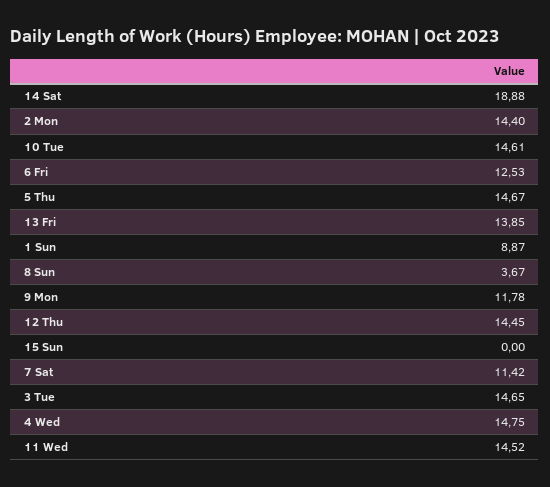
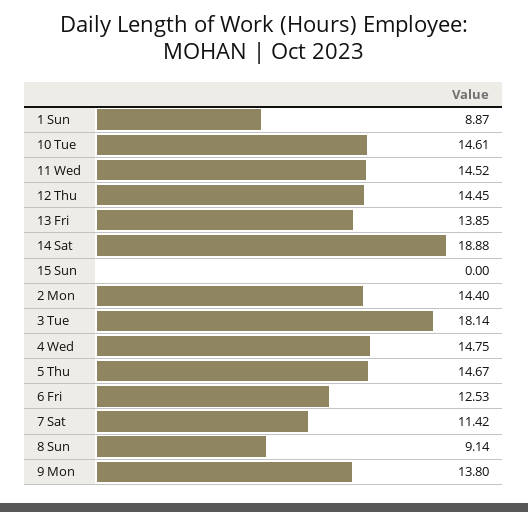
  {
    "14 Sat": 18.88,
    "2 Mon": 14.4,
    "10 Tue": 14.61,
    "6 Fri": 12.53,
    "5 Thu": 14.67,
    "13 Fri": 13.85,
    "1 Sun": 8.87,
-   "8 Sun": 3.67,
+   "8 Sun": 9.14,
-   "9 Mon": 11.78,
+   "9 Mon": 13.8,
    "12 Thu": 14.45,
    "15 Sun": 0,
    "7 Sat": 11.42,
-   "3 Tue": 14.65,
+   "3 Tue": 18.14,
    "4 Wed": 14.75,
    "11 Wed": 14.52
  }

